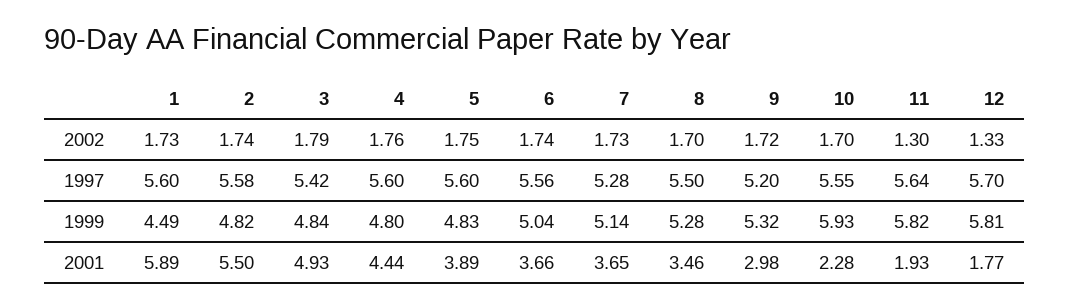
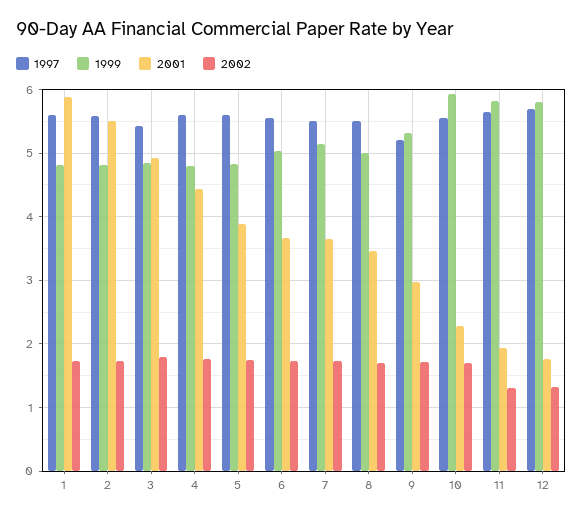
  {
    "2002": {
      "1": 1.73,
      "2": 1.74,
      "3": 1.79,
      "4": 1.76,
      "5": 1.75,
      "6": 1.74,
      "7": 1.73,
      "8": 1.7,
      "9": 1.72,
      "10": 1.7,
      "11": 1.3,
      "12": 1.33
    },
    "1997": {
      "1": 5.6,
      "2": 5.58,
      "3": 5.42,
      "4": 5.6,
      "5": 5.6,
      "6": 5.56,
-     "7": 5.28,
+     "7": 5.5,
      "8": 5.5,
      "9": 5.2,
      "10": 5.55,
      "11": 5.64,
      "12": 5.7
    },
    "1999": {
-     "1": 4.49,
+     "1": 4.8,
      "2": 4.82,
      "3": 4.84,
      "4": 4.8,
      "5": 4.83,
      "6": 5.04,
      "7": 5.14,
-     "8": 5.28,
+     "8": 5,
      "9": 5.32,
      "10": 5.93,
      "11": 5.82,
      "12": 5.81
    },
    "2001": {
      "1": 5.89,
      "2": 5.5,
      "3": 4.93,
      "4": 4.44,
      "5": 3.89,
      "6": 3.66,
      "7": 3.65,
      "8": 3.46,
      "9": 2.98,
      "10": 2.28,
      "11": 1.93,
      "12": 1.77
    }
  }

